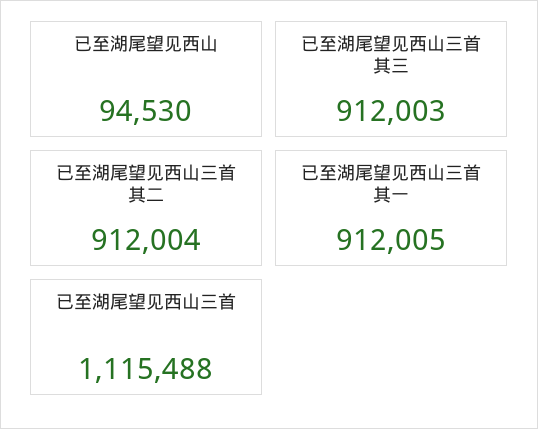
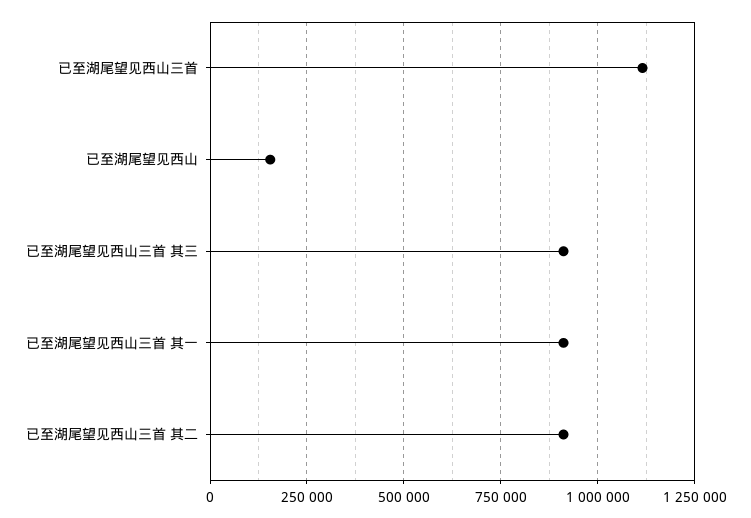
  {
-   "已至湖尾望见西山": 94530,
+   "已至湖尾望见西山": 150000,
    "已至湖尾望见西山三首 其三": 912003,
    "已至湖尾望见西山三首 其二": 912004,
    "已至湖尾望见西山三首 其一": 912005,
    "已至湖尾望见西山三首": 1115488
  }

